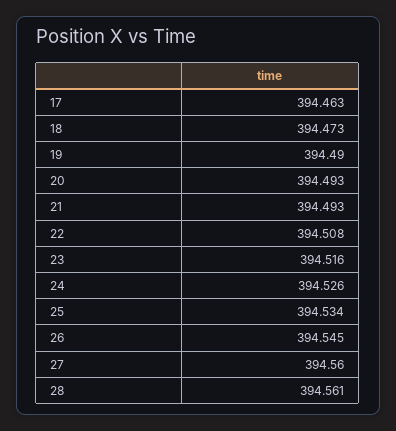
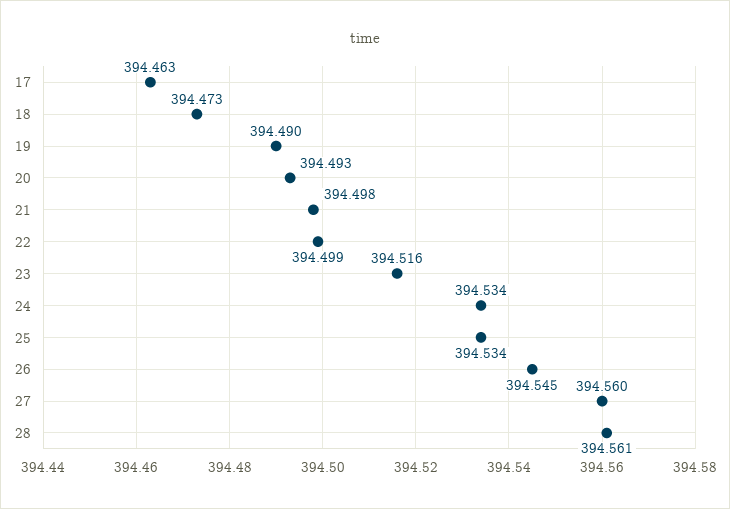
  {
    "17": 394.463,
    "18": 394.473,
    "19": 394.49,
    "20": 394.493,
-   "21": 394.493,
+   "21": 394.498,
-   "22": 394.508,
+   "22": 394.499,
    "23": 394.516,
-   "24": 394.526,
+   "24": 394.534,
    "25": 394.534,
    "26": 394.545,
    "27": 394.56,
    "28": 394.561
  }

